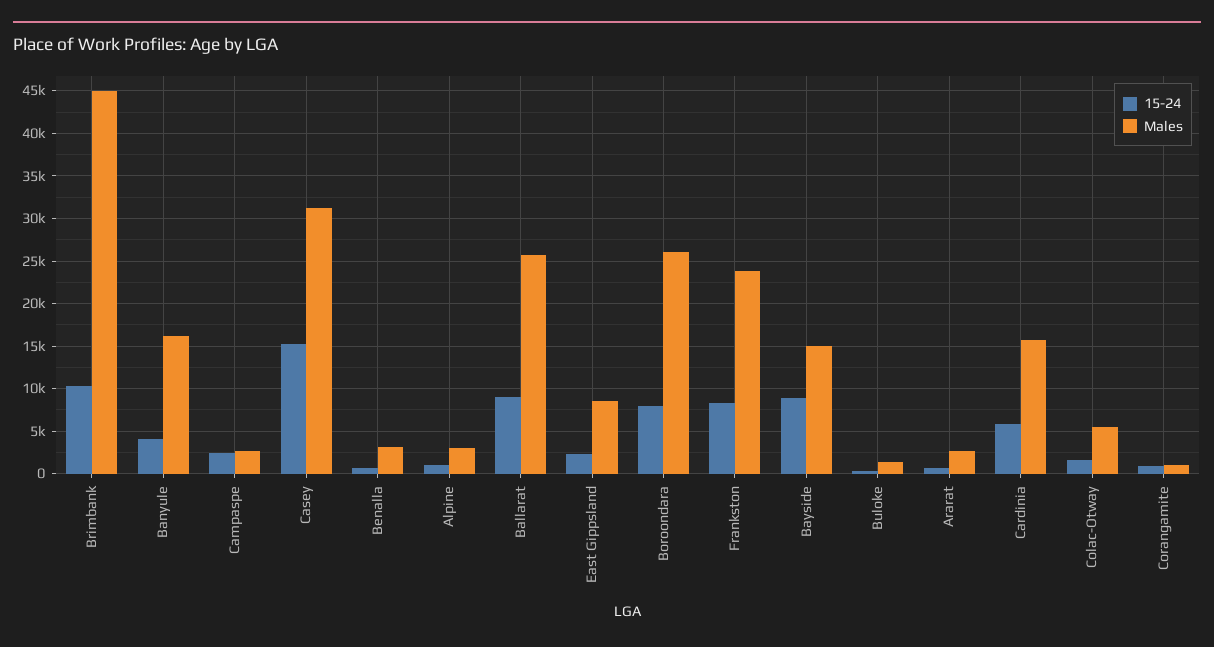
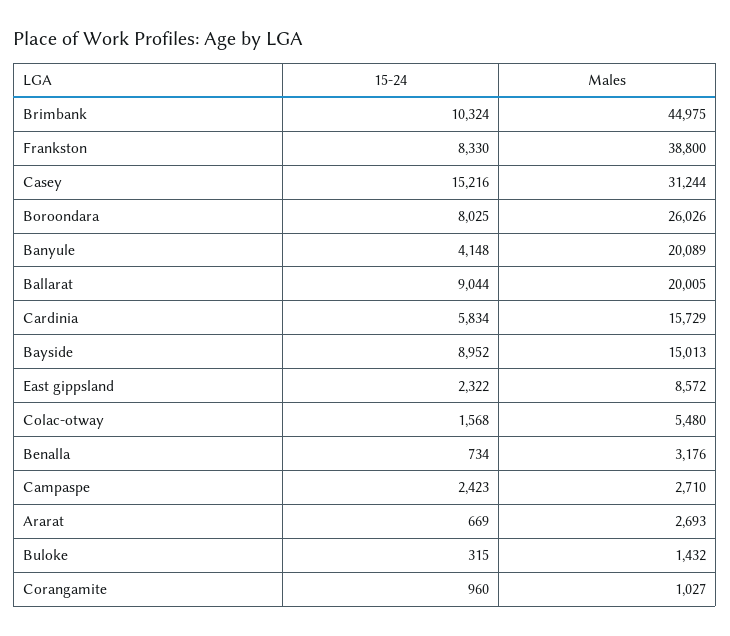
  {
    "15-24": {
      "Brimbank": 10324,
      "Banyule": 4148,
      "Campaspe": 2423,
      "Casey": 15216,
      "Benalla": 734,
-     "Alpine": 1000,
      "Ballarat": 9044,
      "East Gippsland": 2322,
      "Boroondara": 8025,
      "Frankston": 8330,
      "Bayside": 8952,
      "Buloke": 315,
      "Ararat": 669,
      "Cardinia": 5834,
      "Colac-Otway": 1568,
      "Corangamite": 960
    },
    "Males": {
      "Brimbank": 44975,
-     "Banyule": 16000,
+     "Banyule": 20089,
      "Campaspe": 2710,
      "Casey": 31244,
      "Benalla": 3176,
-     "Alpine": 3000,
-     "Ballarat": 26000,
+     "Ballarat": 20005,
      "East Gippsland": 8572,
      "Boroondara": 26026,
-     "Frankston": 24000,
+     "Frankston": 38800,
      "Bayside": 15013,
      "Buloke": 1432,
      "Ararat": 2693,
      "Cardinia": 15729,
      "Colac-Otway": 5480,
      "Corangamite": 1027
    }
  }

